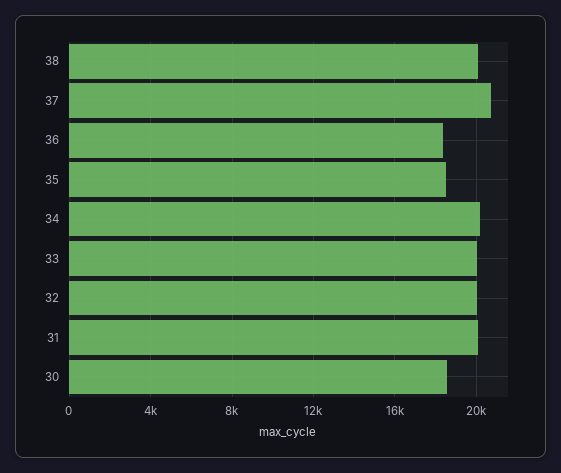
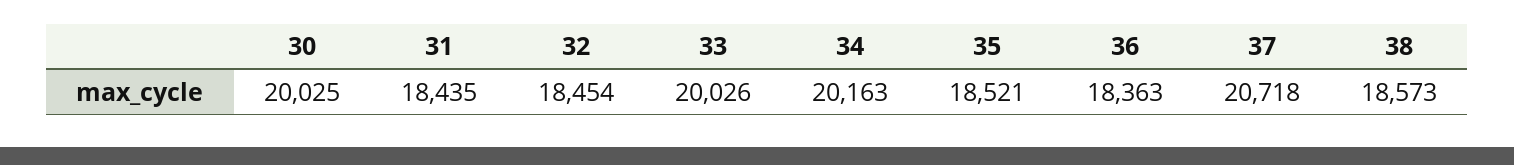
  {
-   "38": 20000,
+   "38": 18573,
    "37": 20718,
    "36": 18363,
    "35": 18521,
    "34": 20163,
    "33": 20026,
-   "32": 20000,
+   "32": 18454,
-   "31": 20000,
+   "31": 18435,
-   "30": 18500
+   "30": 20025
  }

